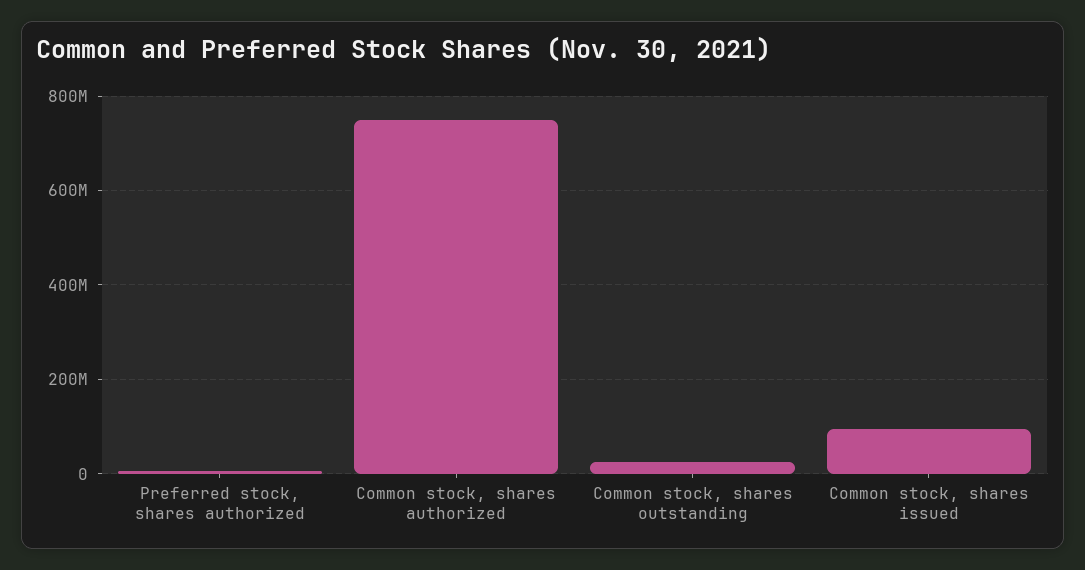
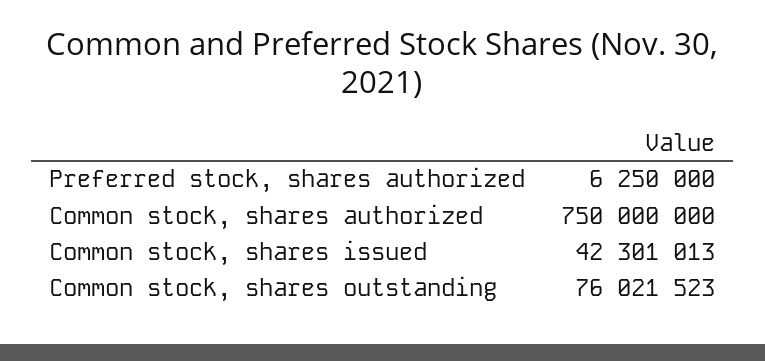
  {
    "Preferred stock, shares authorized": 6250000,
    "Common stock, shares authorized": 750000000,
-   "Common stock, shares outstanding": 20000000,
+   "Common stock, shares outstanding": 76021523,
-   "Common stock, shares issued": 100000000
+   "Common stock, shares issued": 42301013
  }

